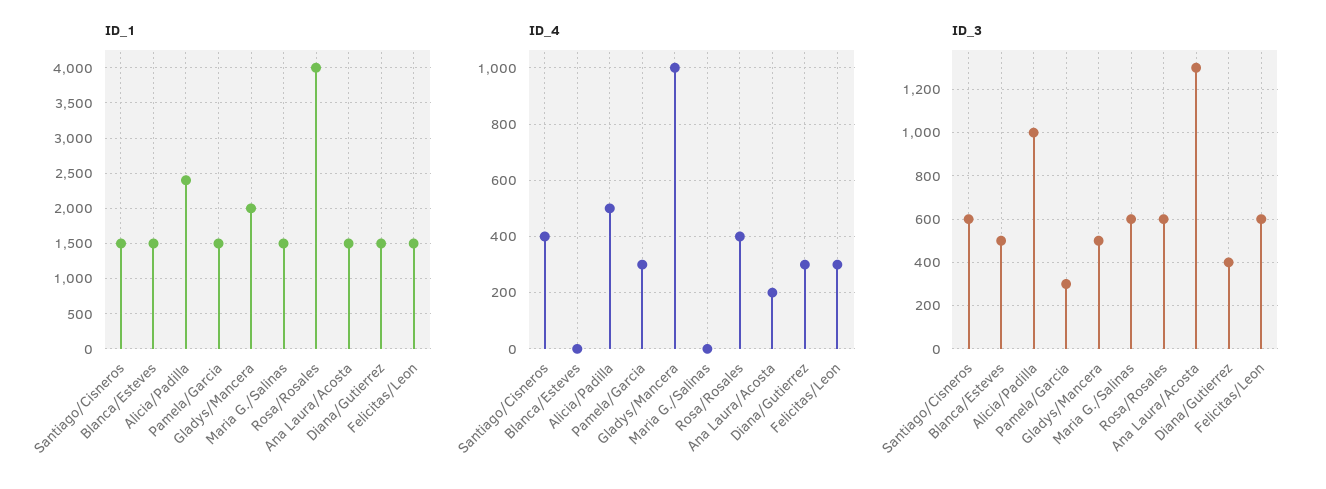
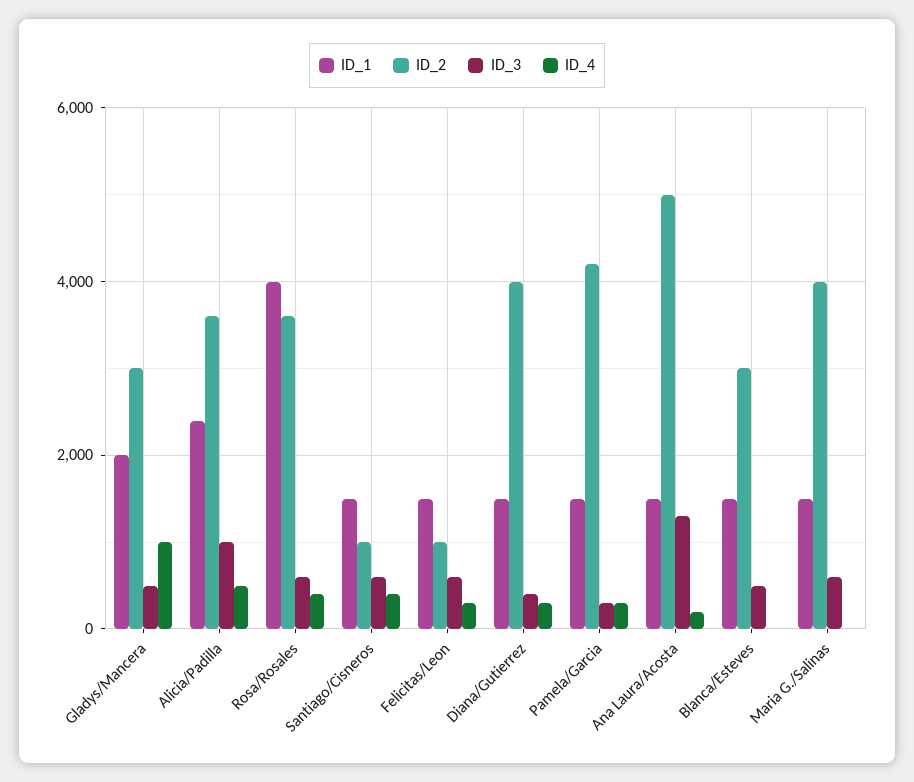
  {
    "ID_1": {
      "Santiago/Cisneros": 1500,
      "Blanca/Esteves": 1500,
      "Alicia/Padilla": 2400,
      "Pamela/Garcia": 1500,
      "Gladys/Mancera": 2000,
      "Maria G./Salinas": 1500,
      "Rosa/Rosales": 4000,
      "Ana Laura/Acosta": 1500,
      "Diana/Gutierrez": 1500,
      "Felicitas/Leon": 1500
    },
    "ID_4": {
      "Santiago/Cisneros": 400,
      "Blanca/Esteves": 0,
      "Alicia/Padilla": 500,
      "Pamela/Garcia": 300,
      "Gladys/Mancera": 1000,
      "Maria G./Salinas": 0,
      "Rosa/Rosales": 400,
      "Ana Laura/Acosta": 200,
      "Diana/Gutierrez": 300,
      "Felicitas/Leon": 300
    },
    "ID_3": {
      "Santiago/Cisneros": 600,
      "Blanca/Esteves": 500,
      "Alicia/Padilla": 1000,
      "Pamela/Garcia": 300,
      "Gladys/Mancera": 500,
      "Maria G./Salinas": 600,
      "Rosa/Rosales": 600,
      "Ana Laura/Acosta": 1300,
      "Diana/Gutierrez": 400,
      "Felicitas/Leon": 600
-   }
+   },
+   "ID_2": {
+     "Gladys/Mancera": 3000,
+     "Alicia/Padilla": 3600,
+     "Rosa/Rosales": 3600,
+     "Santiago/Cisneros": 1000,
+     "Felicitas/Leon": 1000,
+     "Diana/Gutierrez": 4000,
+     "Pamela/Garcia": 4200,
+     "Ana Laura/Acosta": 5000,
+     "Blanca/Esteves": 3000,
+     "Maria G./Salinas": 4000
+   }
  }

